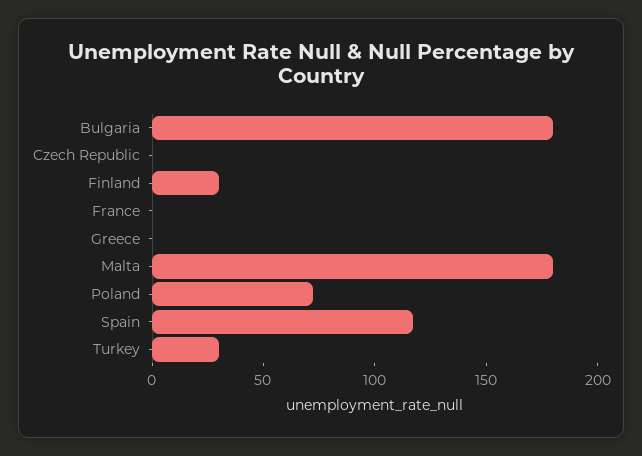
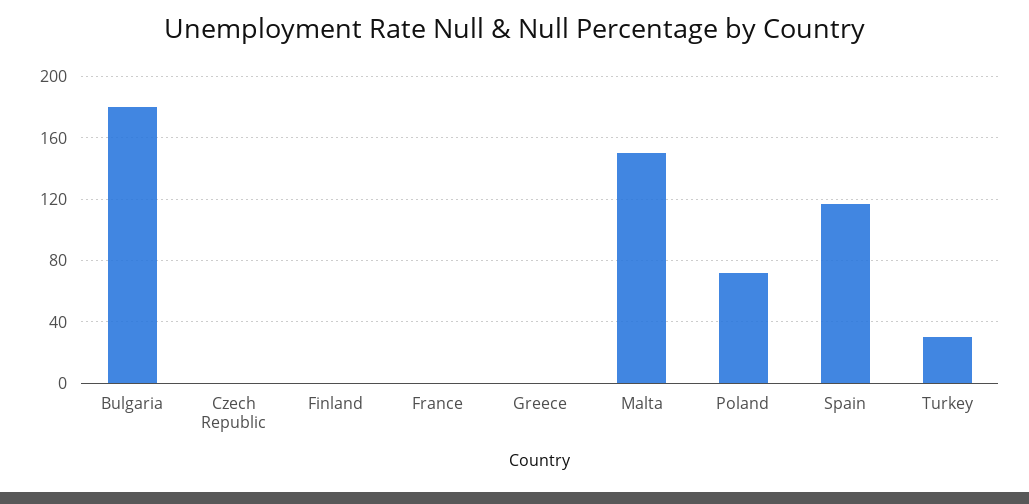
  {
    "Bulgaria": 180,
    "Czech Republic": 0,
-   "Finland": 30,
+   "Finland": 0,
    "France": 0,
    "Greece": 0,
-   "Malta": 180,
+   "Malta": 150,
    "Poland": 70,
    "Spain": 115,
    "Turkey": 30
  }

